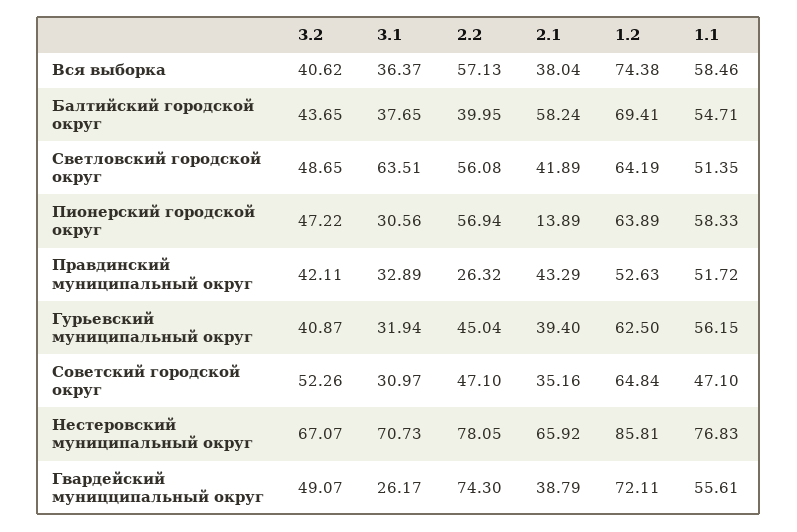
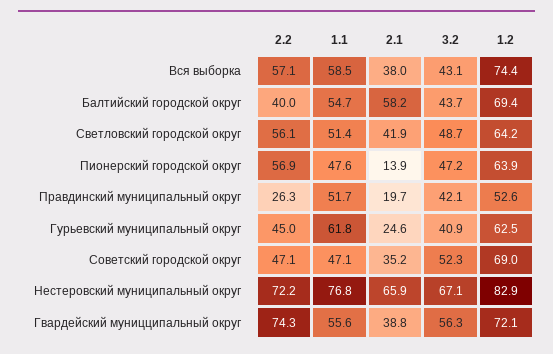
  {
    "3.2": {
-     "Вся выборка": 40.62,
+     "Вся выборка": 43.1,
      "Балтийский городской округ": 43.65,
      "Светловский городской округ": 48.65,
      "Пионерский городской округ": 47.22,
      "Правдинский муниципальный округ": 42.11,
      "Гурьевский муниципальный округ": 40.87,
      "Советский городской округ": 52.26,
      "Нестеровский муниципальный округ": 67.07,
-     "Гвардейский муницципальный округ": 49.07
+     "Гвардейский муницципальный округ": 56.3
    },
-   "3.1": {
-     "Вся выборка": 36.37,
-     "Балтийский городской округ": 37.65,
-     "Светловский городской округ": 63.51,
-     "Пионерский городской округ": 30.56,
-     "Правдинский муниципальный округ": 32.89,
-     "Гурьевский муниципальный округ": 31.94,
-     "Советский городской округ": 30.97,
-     "Нестеровский муниципальный округ": 70.73,
-     "Гвардейский муницципальный округ": 26.17
-   },
    "2.2": {
      "Вся выборка": 57.13,
      "Балтийский городской округ": 39.95,
      "Светловский городской округ": 56.08,
      "Пионерский городской округ": 56.94,
      "Правдинский муниципальный округ": 26.32,
      "Гурьевский муниципальный округ": 45.04,
      "Советский городской округ": 47.1,
-     "Нестеровский муниципальный округ": 78.05,
+     "Нестеровский муниципальный округ": 72.2,
      "Гвардейский муницципальный округ": 74.3
    },
    "2.1": {
      "Вся выборка": 38.04,
      "Балтийский городской округ": 58.24,
      "Светловский городской округ": 41.89,
      "Пионерский городской округ": 13.89,
-     "Правдинский муниципальный округ": 43.29,
+     "Правдинский муниципальный округ": 19.7,
-     "Гурьевский муниципальный округ": 39.4,
+     "Гурьевский муниципальный округ": 24.6,
      "Советский городской округ": 35.16,
      "Нестеровский муниципальный округ": 65.92,
      "Гвардейский муницципальный округ": 38.79
    },
    "1.2": {
      "Вся выборка": 74.38,
      "Балтийский городской округ": 69.41,
      "Светловский городской округ": 64.19,
      "Пионерский городской округ": 63.89,
      "Правдинский муниципальный округ": 52.63,
      "Гурьевский муниципальный округ": 62.5,
-     "Советский городской округ": 64.84,
+     "Советский городской округ": 69,
-     "Нестеровский муниципальный округ": 85.81,
+     "Нестеровский муниципальный округ": 82.9,
      "Гвардейский муницципальный округ": 72.11
    },
    "1.1": {
      "Вся выборка": 58.46,
      "Балтийский городской округ": 54.71,
      "Светловский городской округ": 51.35,
-     "Пионерский городской округ": 58.33,
+     "Пионерский городской округ": 47.6,
      "Правдинский муниципальный округ": 51.72,
-     "Гурьевский муниципальный округ": 56.15,
+     "Гурьевский муниципальный округ": 61.8,
      "Советский городской округ": 47.1,
      "Нестеровский муниципальный округ": 76.83,
      "Гвардейский муницципальный округ": 55.61
    }
  }

